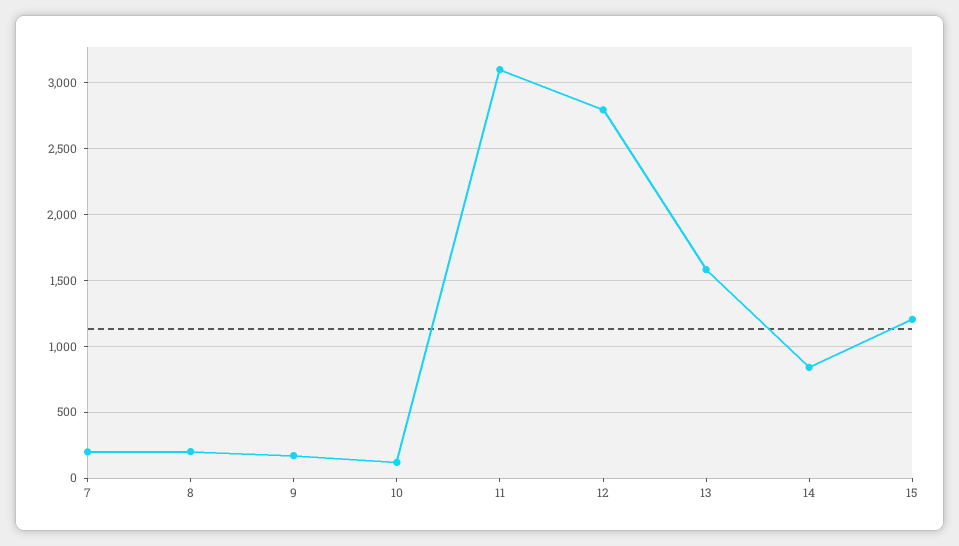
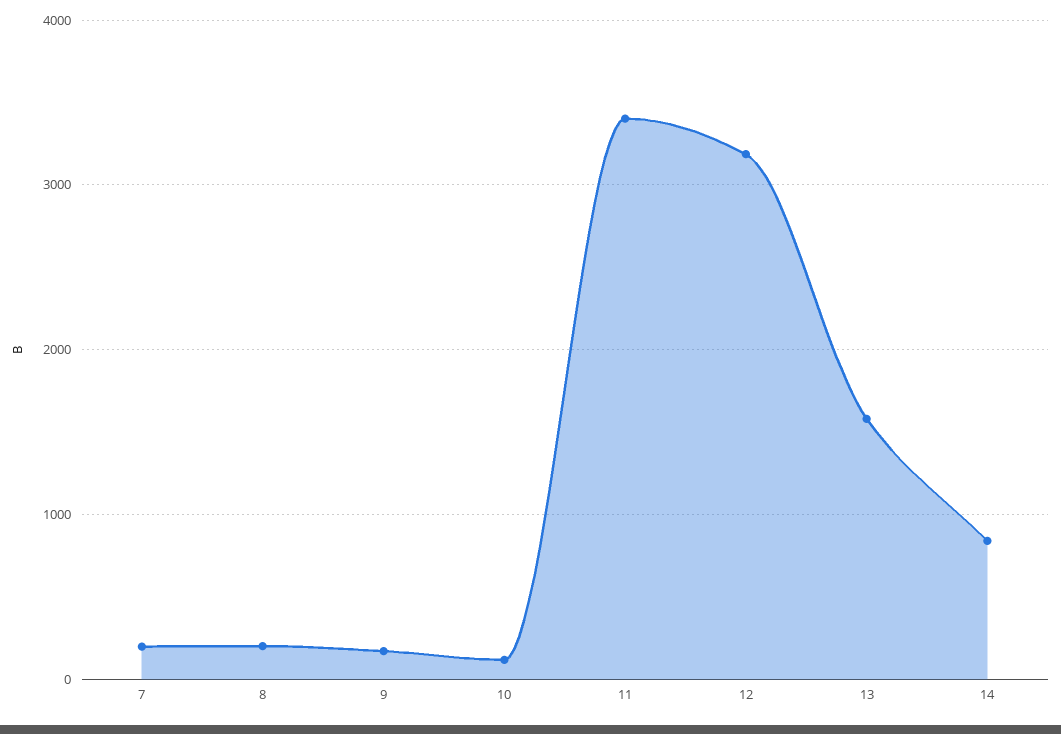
  {
    "7": 200,
    "8": 200,
    "9": 150,
    "10": 100,
-   "11": 3100,
+   "11": 3400,
-   "12": 2800,
+   "12": 3200,
    "13": 1600,
-   "14": 850,
+   "14": 850
-   "15": 1200
  }

